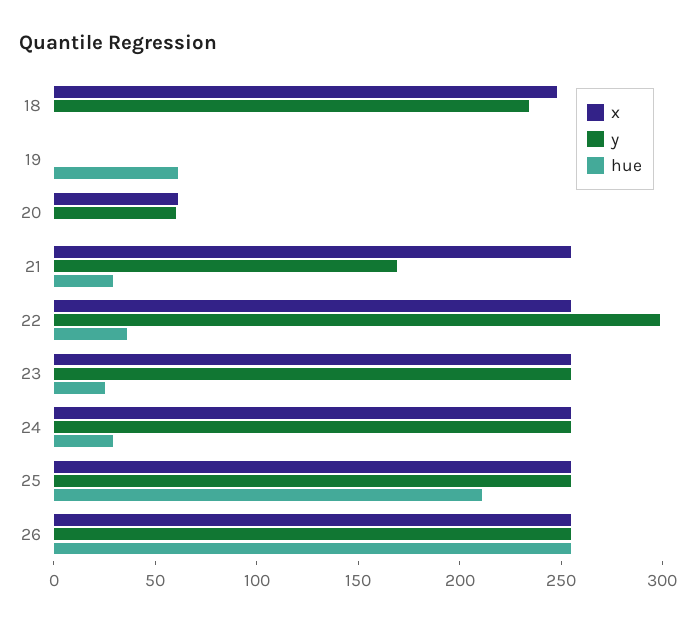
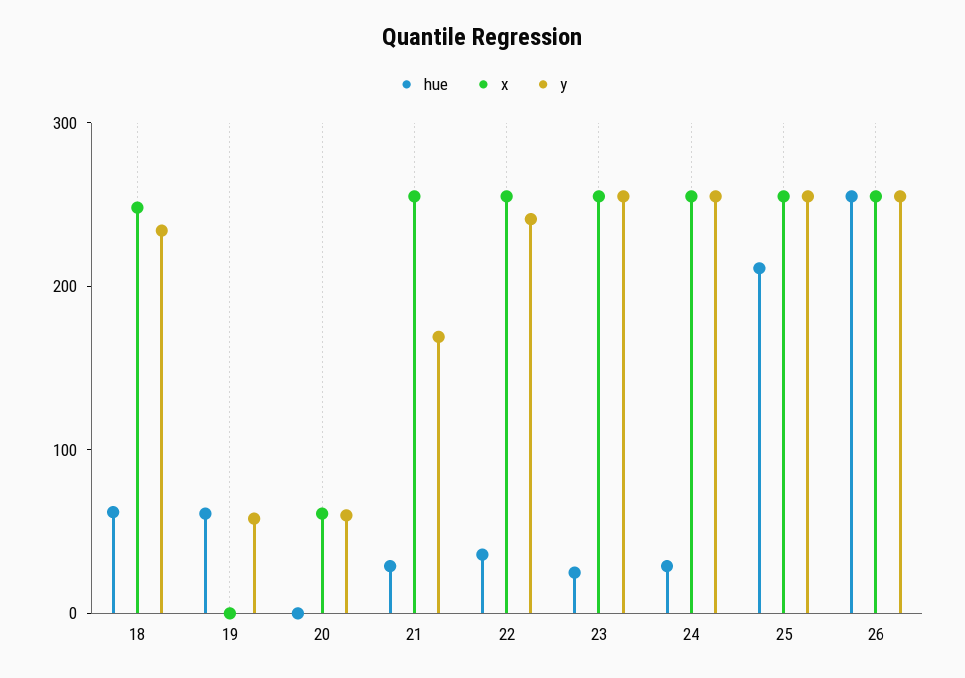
  {
    "x": {
      "18": 250,
      "19": 0,
      "20": 60,
      "21": 260,
      "22": 260,
      "23": 260,
      "24": 260,
      "25": 260,
      "26": 260
    },
    "y": {
      "18": 230,
-     "19": 0,
+     "19": 60,
      "20": 60,
      "21": 170,
-     "22": 300,
+     "22": 240,
      "23": 260,
      "24": 260,
      "25": 260,
      "26": 260
    },
    "hue": {
-     "18": 0,
+     "18": 60,
      "19": 60,
      "20": 0,
      "21": 30,
      "22": 40,
      "23": 30,
      "24": 30,
      "25": 210,
      "26": 260
    }
  }

